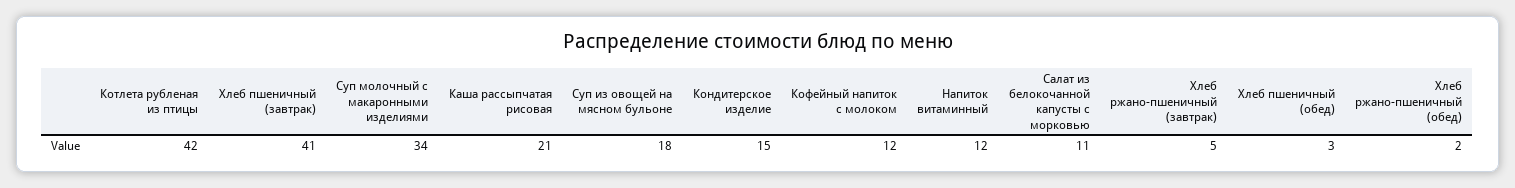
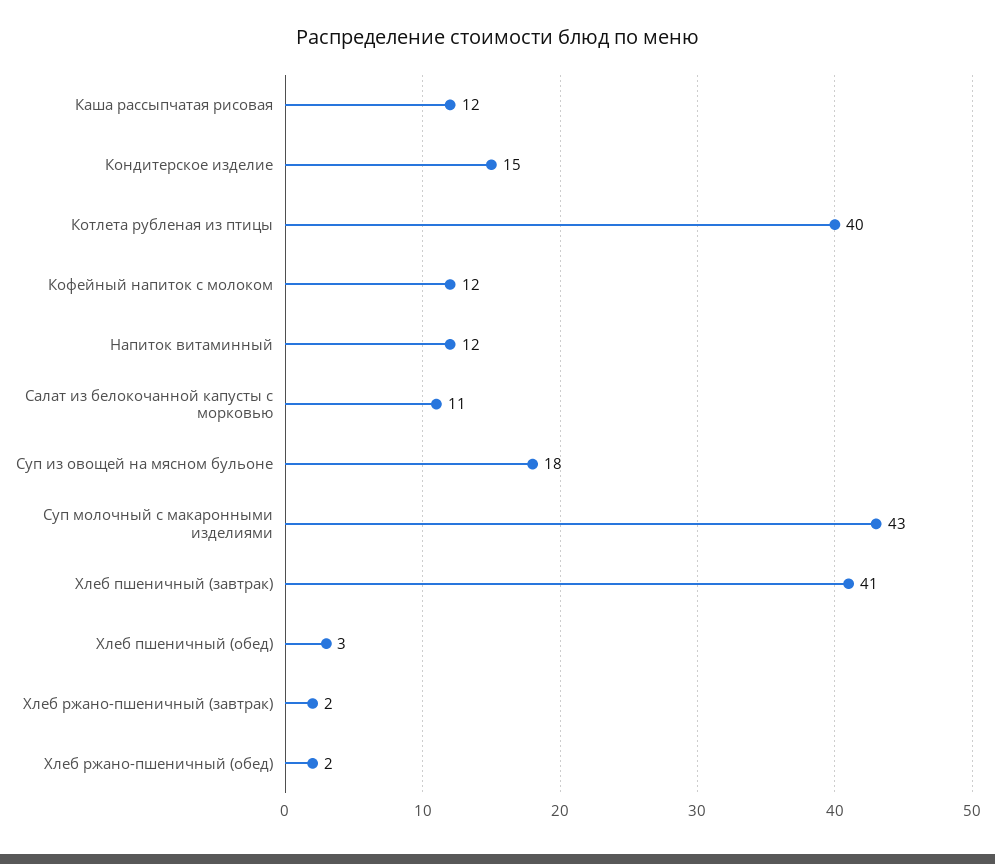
  {
-   "Котлета рубленая из птицы": 42,
+   "Котлета рубленая из птицы": 40,
    "Хлеб пшеничный (завтрак)": 41,
-   "Суп молочный с макаронными изделиями": 34,
+   "Суп молочный с макаронными изделиями": 43,
-   "Каша рассыпчатая рисовая": 21,
+   "Каша рассыпчатая рисовая": 12,
    "Суп из овощей на мясном бульоне": 18,
    "Кондитерское изделие": 15,
    "Кофейный напиток с молоком": 12,
    "Напиток витаминный": 12,
    "Салат из белокочанной капусты с морковью": 11,
-   "Хлеб ржано-пшеничный (завтрак)": 5,
+   "Хлеб ржано-пшеничный (завтрак)": 2,
    "Хлеб пшеничный (обед)": 3,
    "Хлеб ржано-пшеничный (обед)": 2
  }

